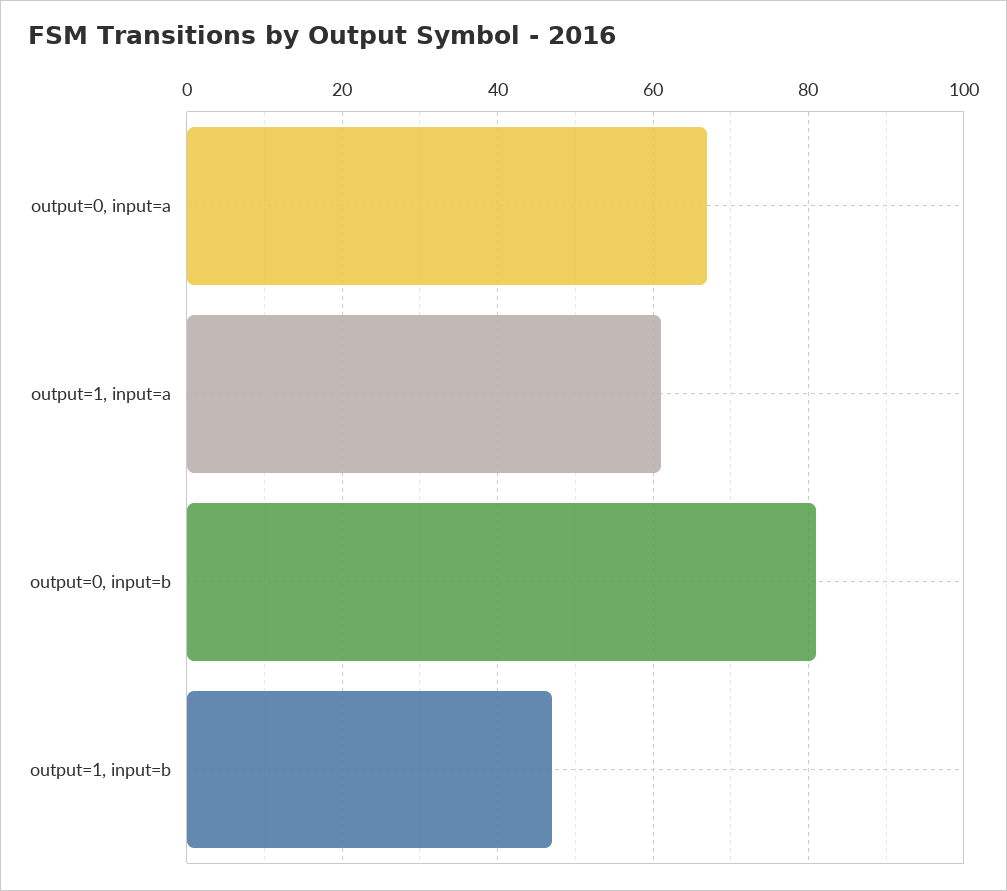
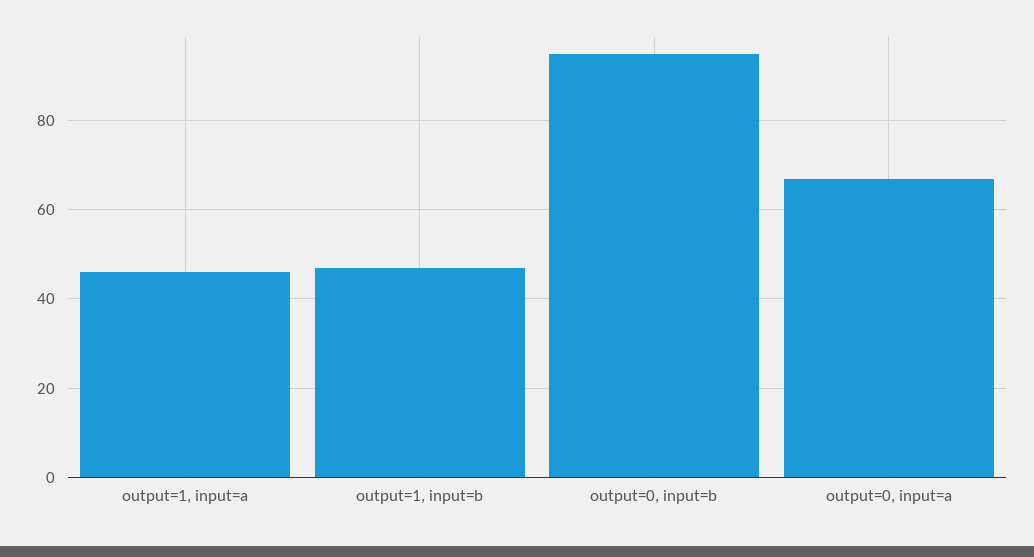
  {
    "output=0, input=a": 65,
-   "output=1, input=a": 60,
+   "output=1, input=a": 45,
-   "output=0, input=b": 80,
+   "output=0, input=b": 95,
    "output=1, input=b": 45
  }

